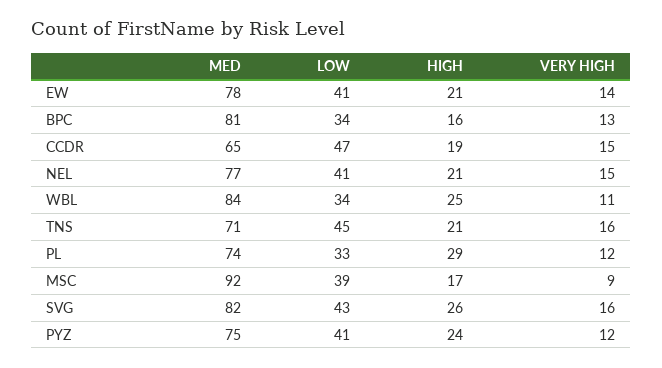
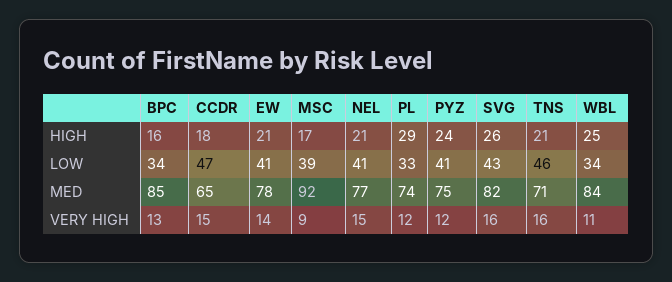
  {
    "MED": {
      "EW": 78,
-     "BPC": 81,
+     "BPC": 85,
      "CCDR": 65,
      "NEL": 77,
      "WBL": 84,
      "TNS": 71,
      "PL": 74,
      "MSC": 92,
      "SVG": 82,
      "PYZ": 75
    },
    "LOW": {
      "EW": 41,
      "BPC": 34,
      "CCDR": 47,
      "NEL": 41,
      "WBL": 34,
-     "TNS": 45,
+     "TNS": 46,
      "PL": 33,
      "MSC": 39,
      "SVG": 43,
      "PYZ": 41
    },
    "HIGH": {
      "EW": 21,
      "BPC": 16,
-     "CCDR": 19,
+     "CCDR": 18,
      "NEL": 21,
      "WBL": 25,
      "TNS": 21,
      "PL": 29,
      "MSC": 17,
      "SVG": 26,
      "PYZ": 24
    },
    "VERY HIGH": {
      "EW": 14,
      "BPC": 13,
      "CCDR": 15,
      "NEL": 15,
      "WBL": 11,
      "TNS": 16,
      "PL": 12,
      "MSC": 9,
      "SVG": 16,
      "PYZ": 12
    }
  }

